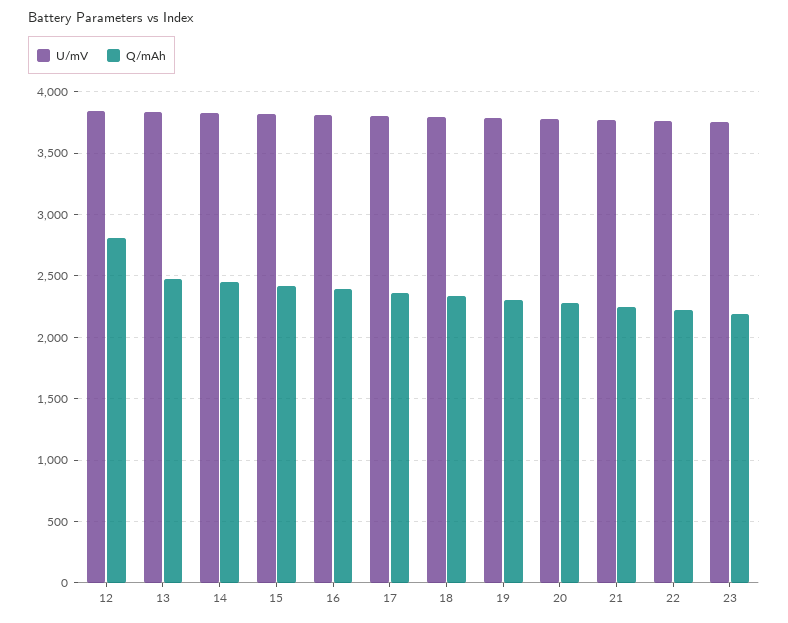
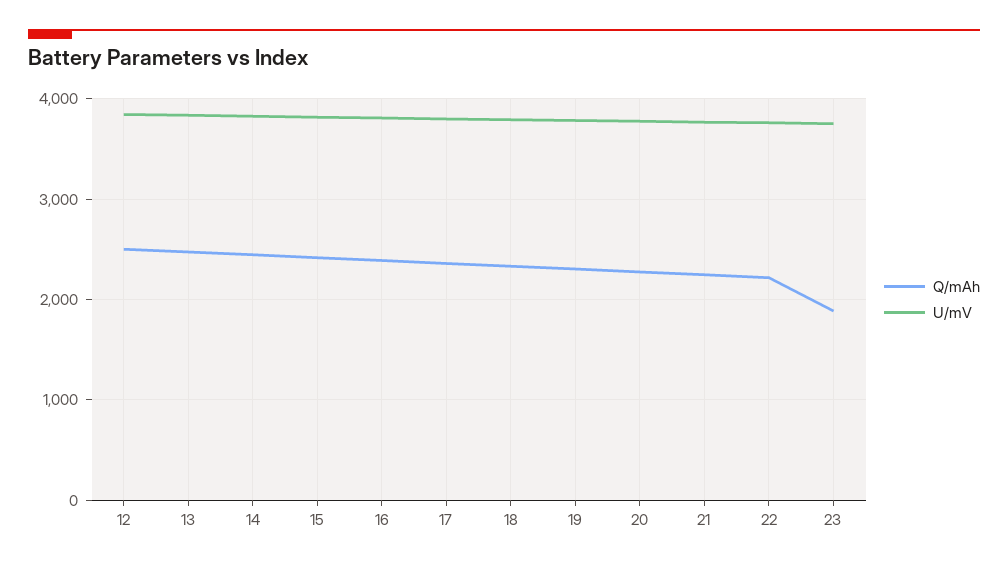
  {
    "U/mV": {
      "12": 3850,
      "13": 3850,
      "14": 3850,
      "15": 3800,
      "16": 3800,
      "17": 3800,
      "18": 3800,
      "19": 3800,
      "20": 3800,
      "21": 3750,
      "22": 3750,
      "23": 3750
    },
    "Q/mAh": {
-     "12": 2800,
+     "12": 2500,
      "13": 2500,
      "14": 2450,
      "15": 2400,
      "16": 2400,
      "17": 2350,
      "18": 2350,
      "19": 2300,
      "20": 2300,
      "21": 2250,
      "22": 2200,
-     "23": 2200
+     "23": 1900
    }
  }

